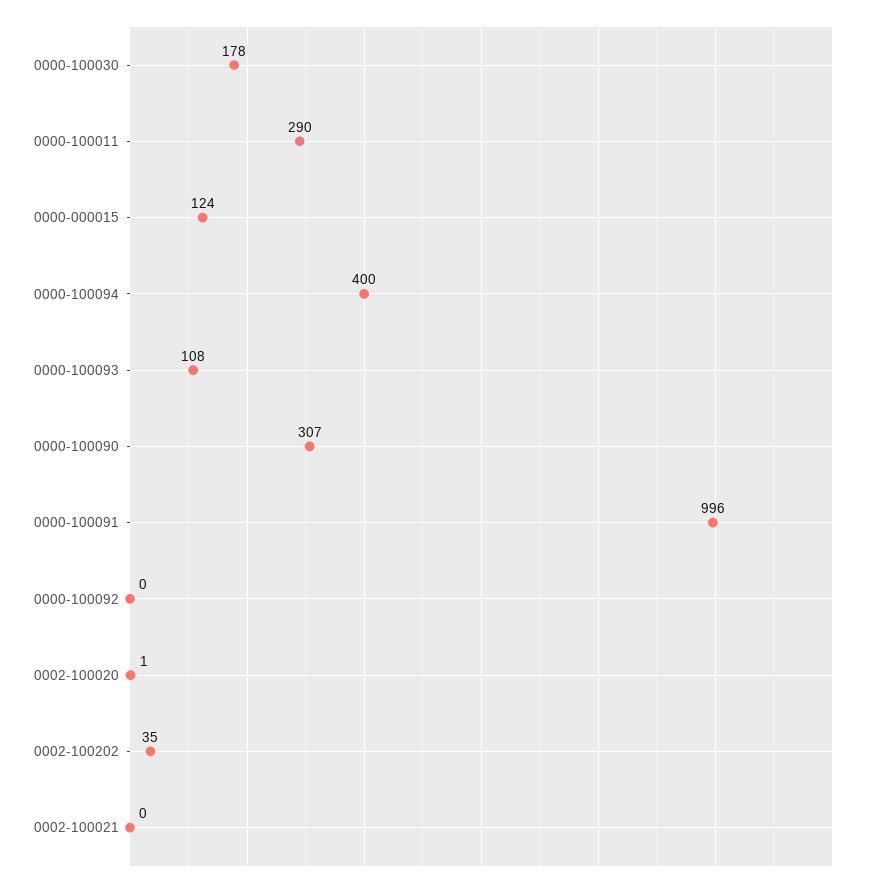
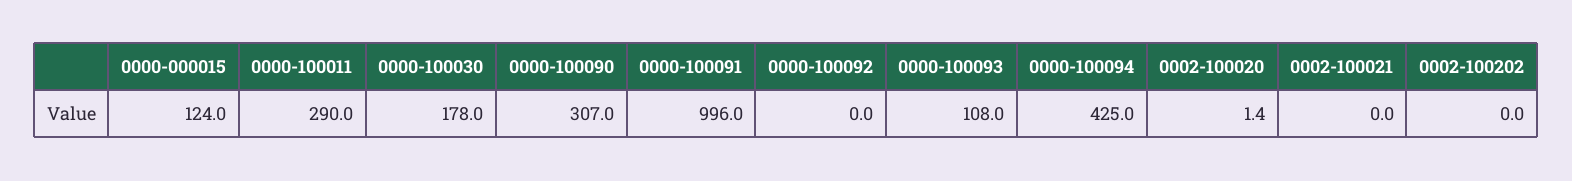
  {
    "0000-100030": 178,
    "0000-100011": 290,
    "0000-000015": 124,
-   "0000-100094": 400,
+   "0000-100094": 425,
    "0000-100093": 108,
    "0000-100090": 307,
    "0000-100091": 996,
    "0000-100092": 0,
    "0002-100020": 1.4,
-   "0002-100202": 35,
+   "0002-100202": 0,
    "0002-100021": 0
  }

